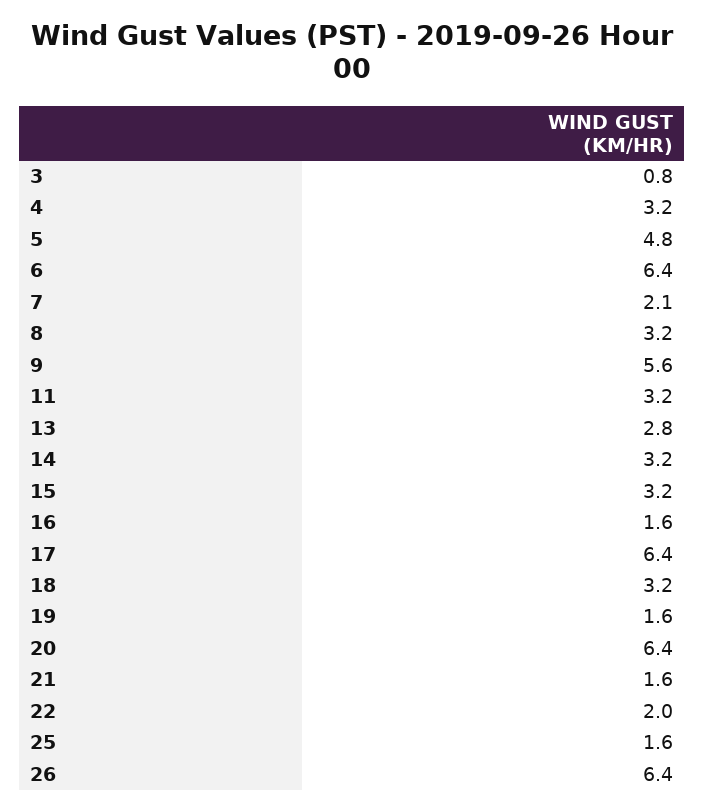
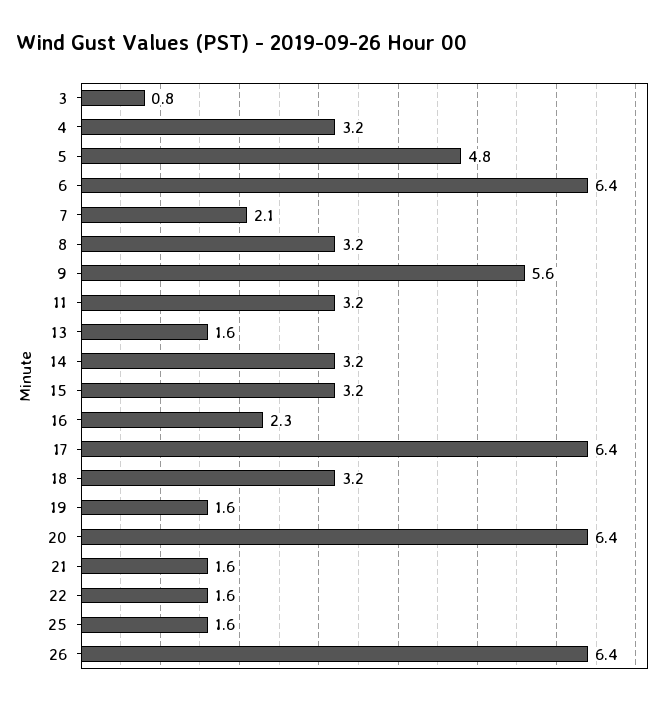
  {
    "3": 0.8,
    "4": 3.2,
    "5": 4.8,
    "6": 6.4,
    "7": 2.1,
    "8": 3.2,
    "9": 5.6,
    "11": 3.2,
-   "13": 2.8,
+   "13": 1.6,
    "14": 3.2,
    "15": 3.2,
-   "16": 1.6,
+   "16": 2.3,
    "17": 6.4,
    "18": 3.2,
    "19": 1.6,
    "20": 6.4,
    "21": 1.6,
-   "22": 2,
+   "22": 1.6,
    "25": 1.6,
    "26": 6.4
  }

